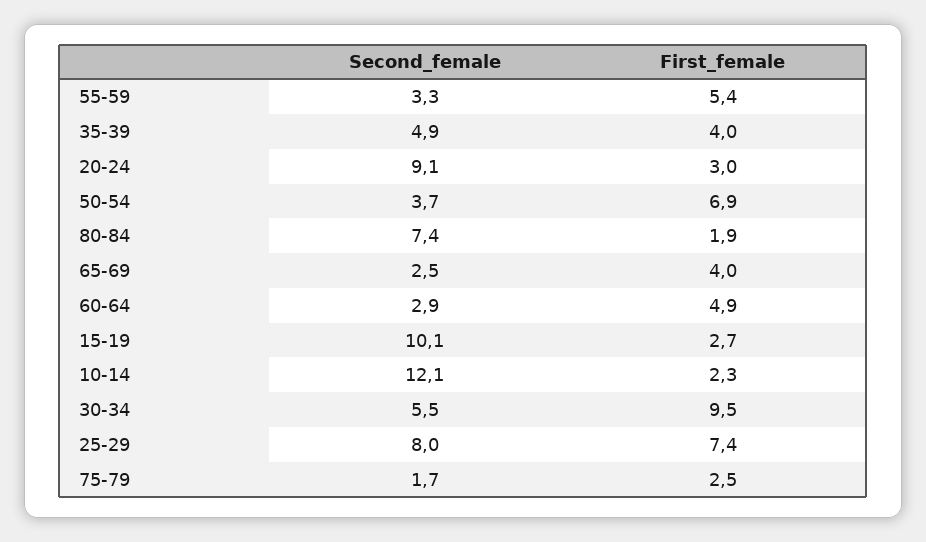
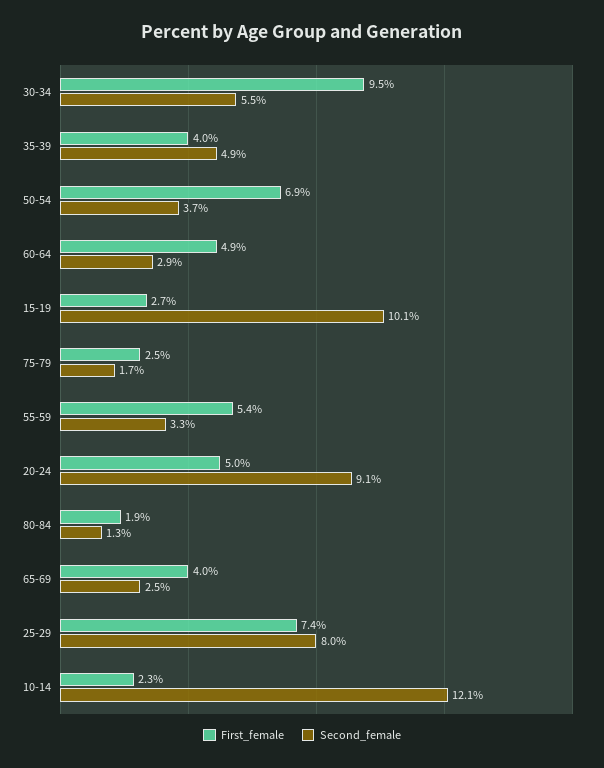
  {
    "Second_female": {
      "55-59": 3.3,
      "35-39": 4.9,
      "20-24": 9.1,
      "50-54": 3.7,
-     "80-84": 7.4,
+     "80-84": 1.3,
      "65-69": 2.5,
      "60-64": 2.9,
      "15-19": 10.1,
      "10-14": 12.1,
      "30-34": 5.5,
      "25-29": 8,
      "75-79": 1.7
    },
    "First_female": {
      "55-59": 5.4,
      "35-39": 4,
-     "20-24": 3,
+     "20-24": 5,
      "50-54": 6.9,
      "80-84": 1.9,
      "65-69": 4,
      "60-64": 4.9,
      "15-19": 2.7,
      "10-14": 2.3,
      "30-34": 9.5,
      "25-29": 7.4,
      "75-79": 2.5
    }
  }

